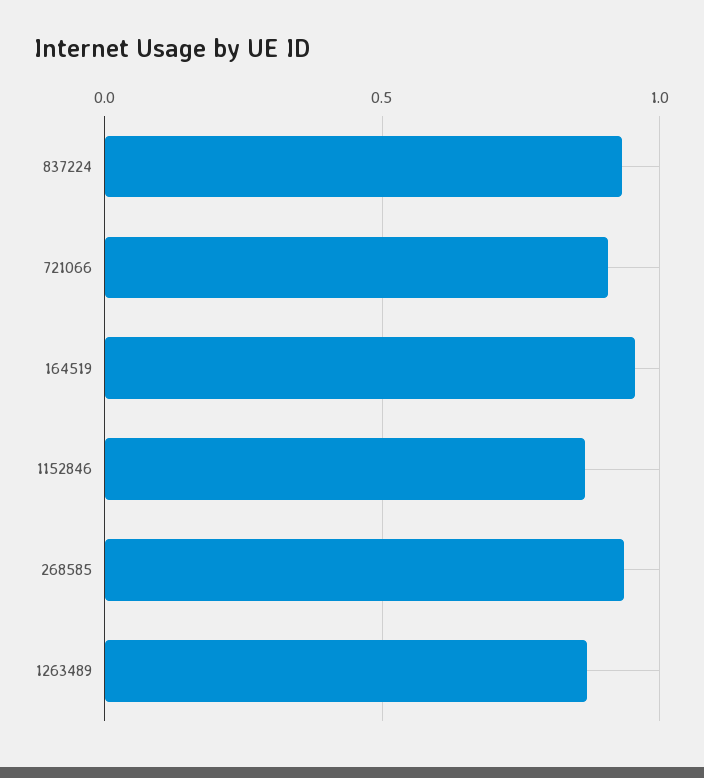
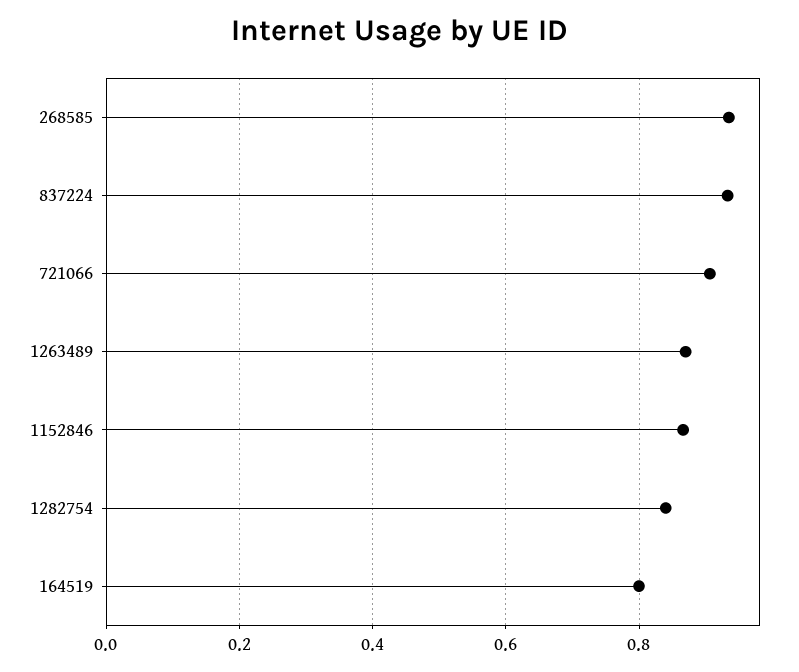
  {
    "837224": 0.94,
    "721066": 0.9,
-   "164519": 0.95,
+   "164519": 0.8,
    "1152846": 0.86,
    "268585": 0.94,
-   "1263489": 0.86
+   "1263489": 0.86,
+   "1282754": 0.84
  }

